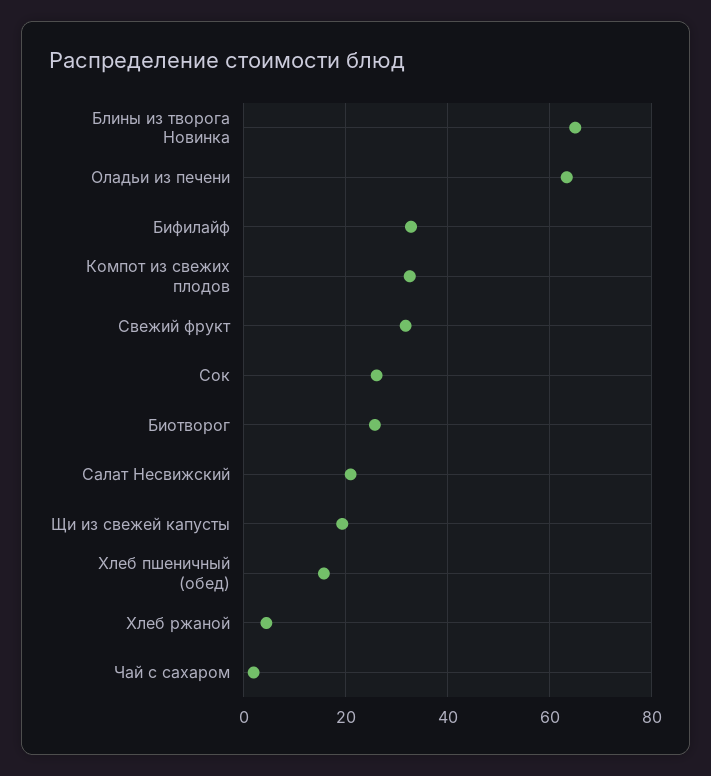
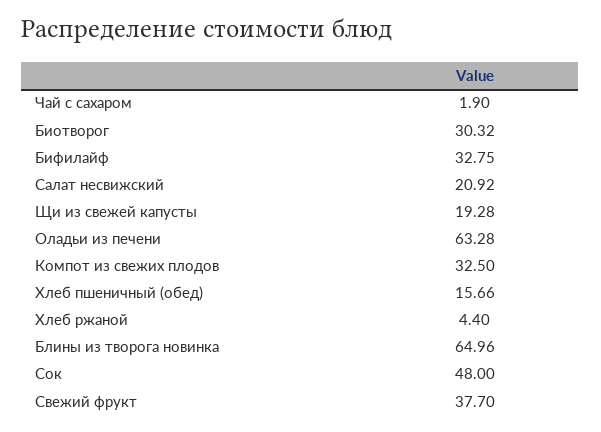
  {
    "Блины из творога Новинка": 64.96,
    "Оладьи из печени": 63.28,
    "Бифилайф": 32.75,
    "Компот из свежих плодов": 32.5,
-   "Свежий фрукт": 32,
+   "Свежий фрукт": 37.7,
-   "Сок": 26,
+   "Сок": 48,
-   "Биотворог": 26,
+   "Биотворог": 30.32,
    "Салат Несвижский": 20.92,
    "Щи из свежей капусты": 19.28,
    "Хлеб пшеничный (обед)": 15.66,
    "Хлеб ржаной": 4.4,
    "Чай с сахаром": 1.9
  }

